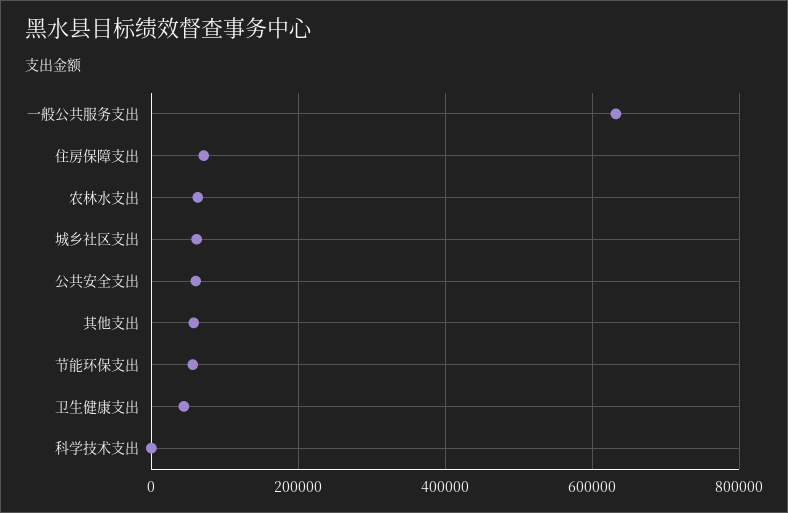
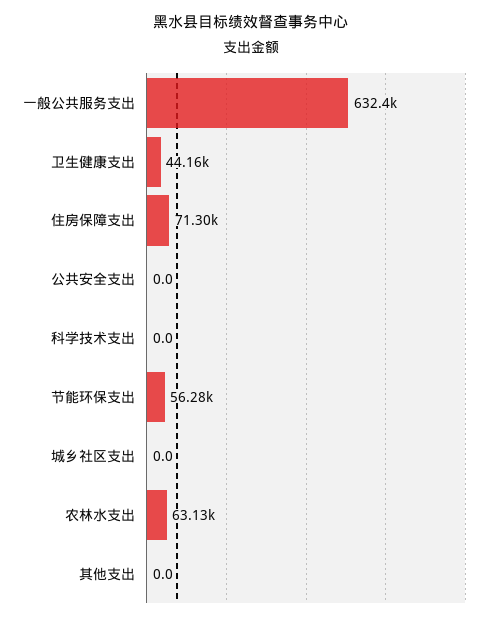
  {
    "一般公共服务支出": 632400,
    "住房保障支出": 71300,
    "农林水支出": 63130,
-   "城乡社区支出": 60000,
+   "城乡社区支出": 0,
-   "公共安全支出": 60000,
+   "公共安全支出": 0,
-   "其他支出": 60000,
+   "其他支出": 0,
    "节能环保支出": 56280,
    "卫生健康支出": 44160,
    "科学技术支出": 0
  }

